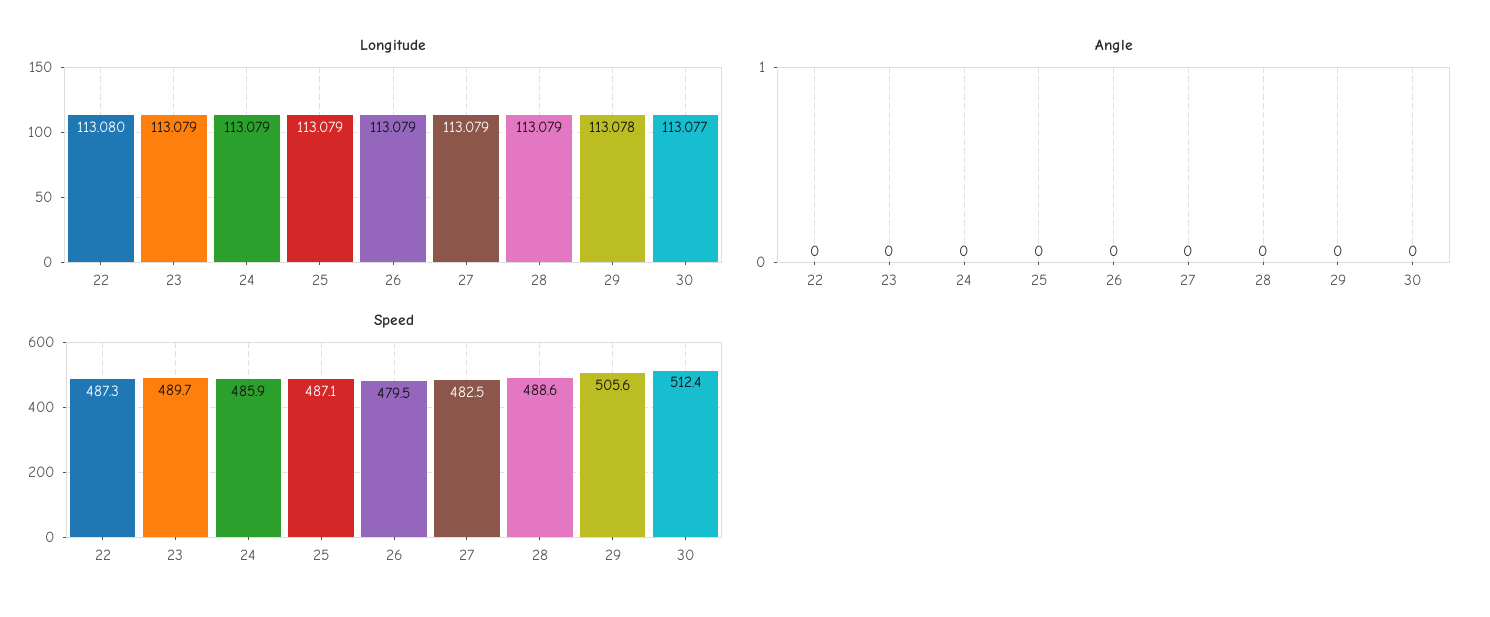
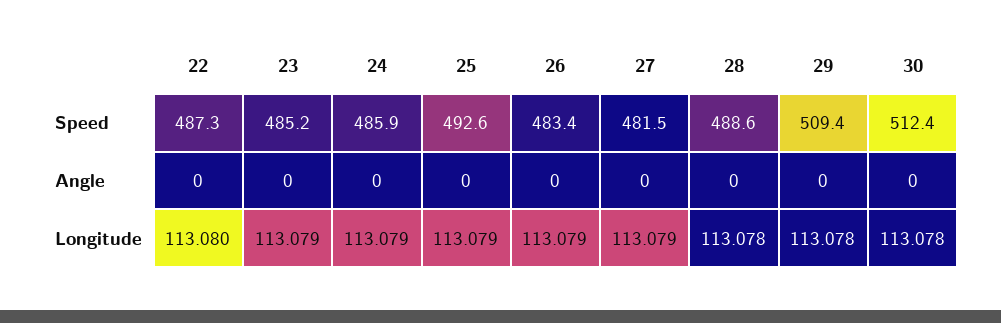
  {
    "Longitude": {
      "22": 113.08,
      "23": 113.079,
      "24": 113.079,
      "25": 113.079,
      "26": 113.079,
      "27": 113.079,
-     "28": 113.079,
+     "28": 113.078,
      "29": 113.078,
-     "30": 113.077
+     "30": 113.078
    },
    "Angle": {
      "22": 0,
      "23": 0,
      "24": 0,
      "25": 0,
      "26": 0,
      "27": 0,
      "28": 0,
      "29": 0,
      "30": 0
    },
    "Speed": {
      "22": 487.3,
-     "23": 489.7,
+     "23": 485.2,
      "24": 485.9,
-     "25": 487.1,
+     "25": 492.6,
-     "26": 479.5,
+     "26": 483.4,
-     "27": 482.5,
+     "27": 481.5,
      "28": 488.6,
-     "29": 505.6,
+     "29": 509.4,
      "30": 512.4
    }
  }

